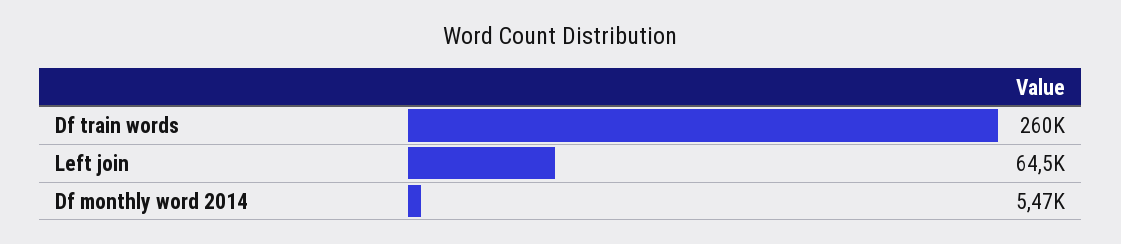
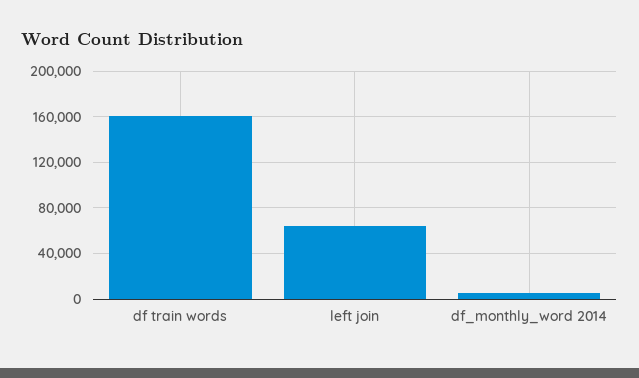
  {
-   "Df train words": 260000,
+   "Df train words": 160000,
    "Left join": 64500,
    "Df monthly word 2014": 5470
  }

